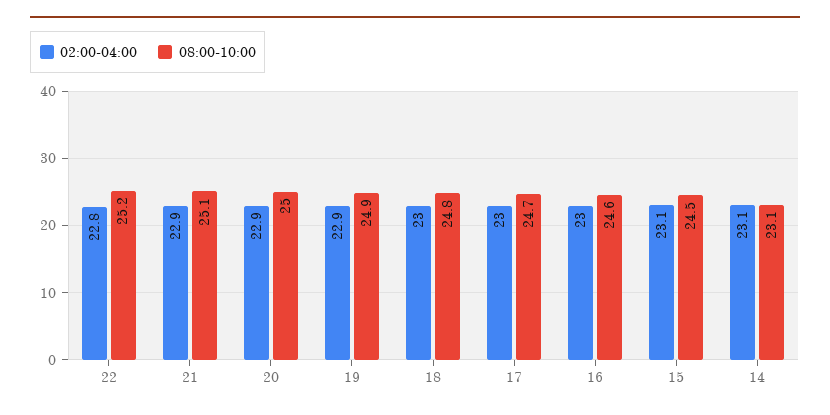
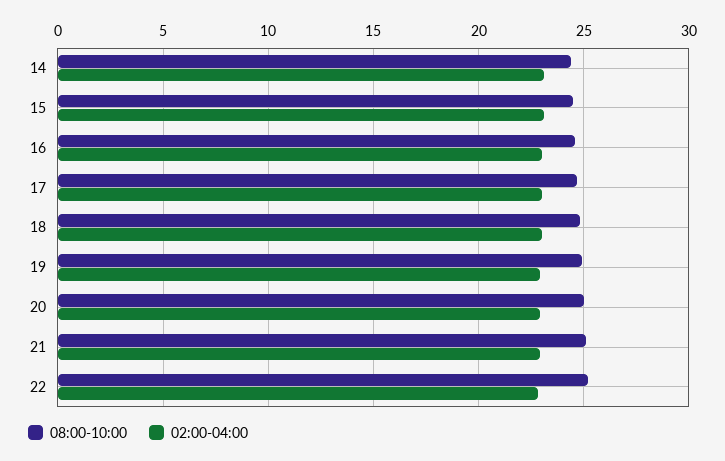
  {
    "02:00-04:00": {
      "22": 22.8,
      "21": 22.9,
      "20": 22.9,
      "19": 22.9,
      "18": 23,
      "17": 23,
      "16": 23,
      "15": 23.1,
      "14": 23.1
    },
    "08:00-10:00": {
      "22": 25.2,
      "21": 25.1,
      "20": 25,
      "19": 24.9,
      "18": 24.8,
      "17": 24.7,
      "16": 24.6,
      "15": 24.5,
-     "14": 23.1
+     "14": 24.5
    }
  }

